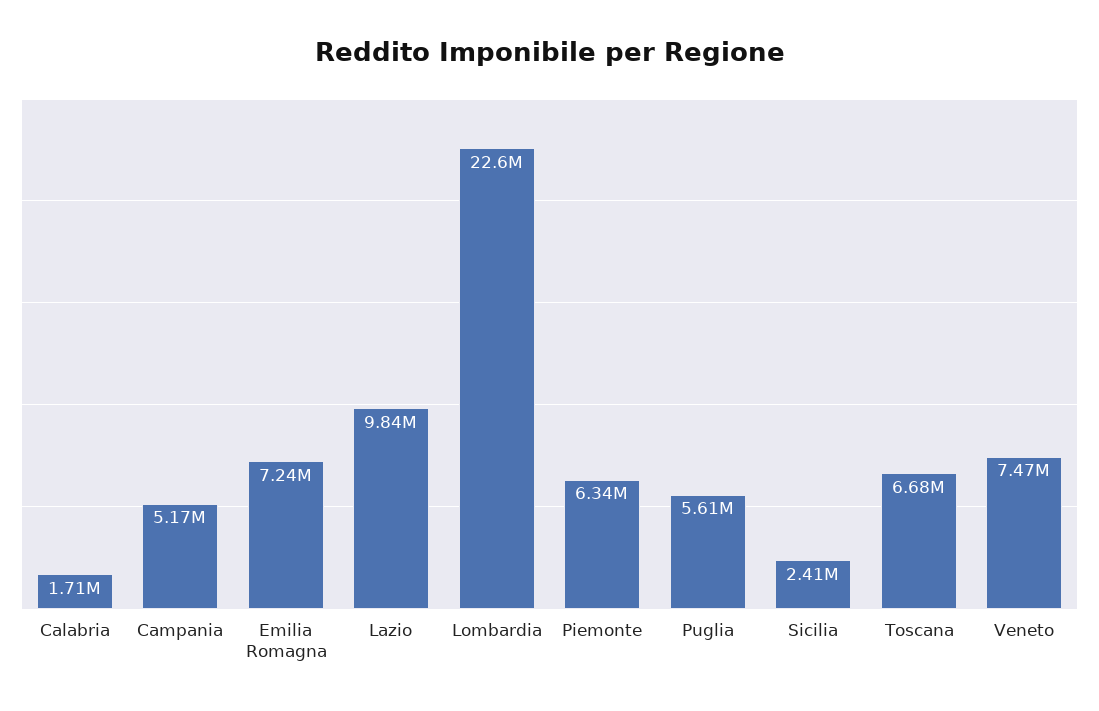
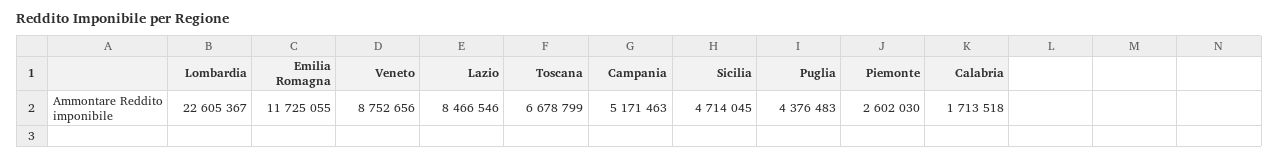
  {
    "Calabria": 1713518,
    "Campania": 5171463,
-   "Emilia Romagna": 7240000,
+   "Emilia Romagna": 11725055,
-   "Lazio": 9840000,
+   "Lazio": 8466546,
    "Lombardia": 22605367,
-   "Piemonte": 6340000,
+   "Piemonte": 2602030,
-   "Puglia": 5610000,
+   "Puglia": 4376483,
-   "Sicilia": 2410000,
+   "Sicilia": 4714045,
    "Toscana": 6678799,
-   "Veneto": 7470000
+   "Veneto": 8752656
  }

